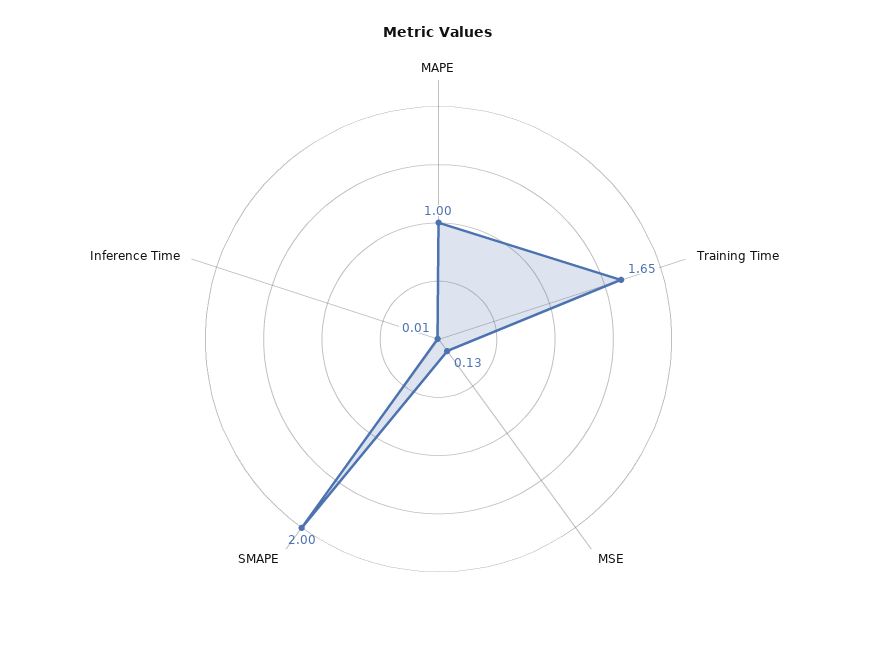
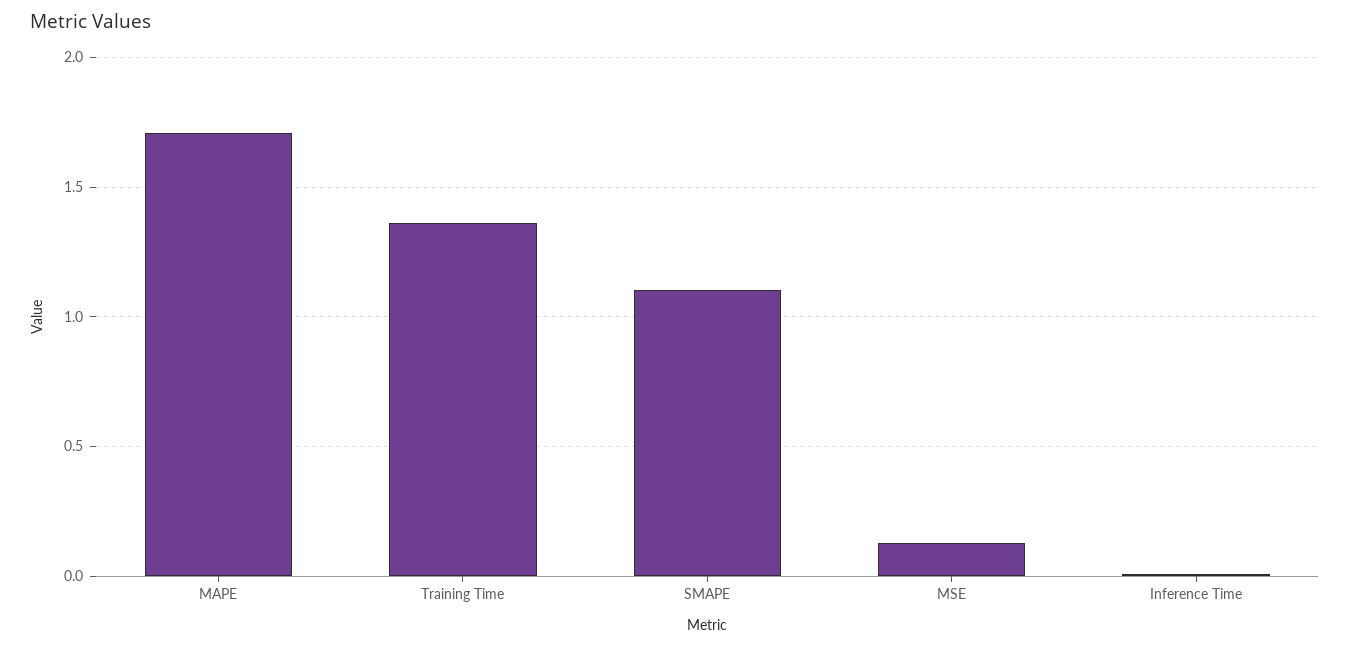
  {
-   "MAPE": 1,
+   "MAPE": 1.7,
-   "Training Time": 1.65,
+   "Training Time": 1.35,
    "MSE": 0.13,
-   "SMAPE": 2,
+   "SMAPE": 1.1,
    "Inference Time": 0.01
  }

